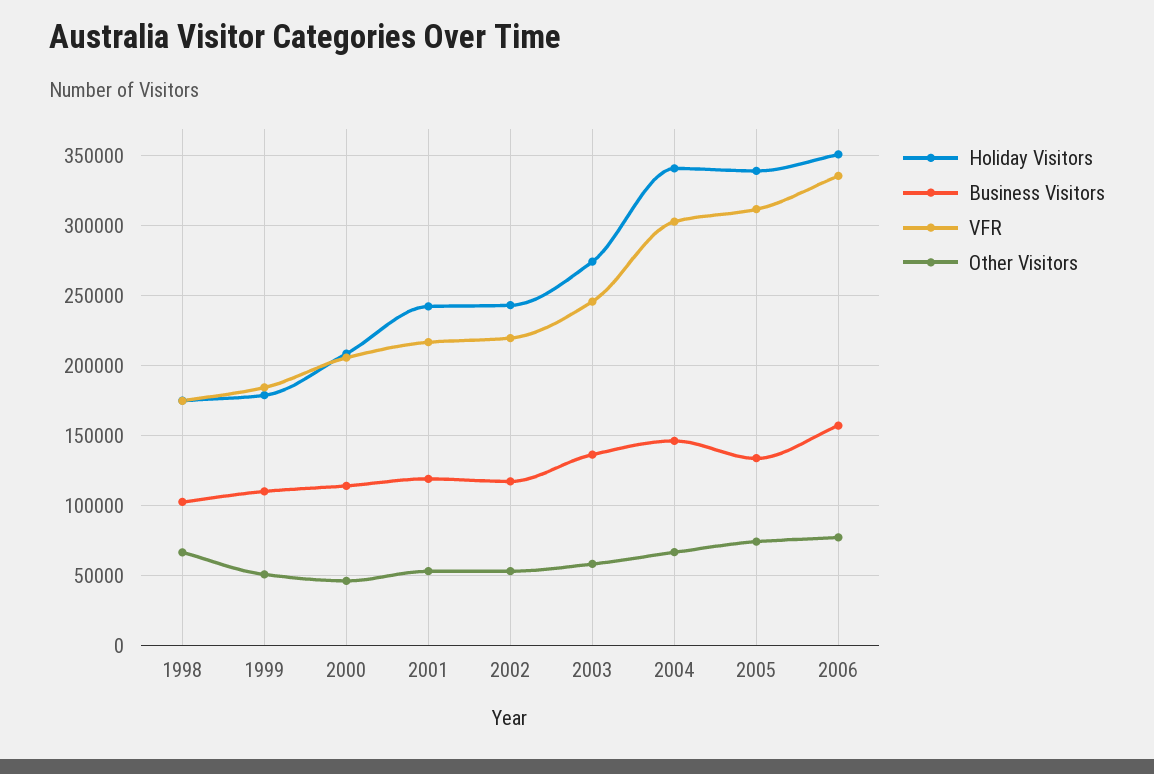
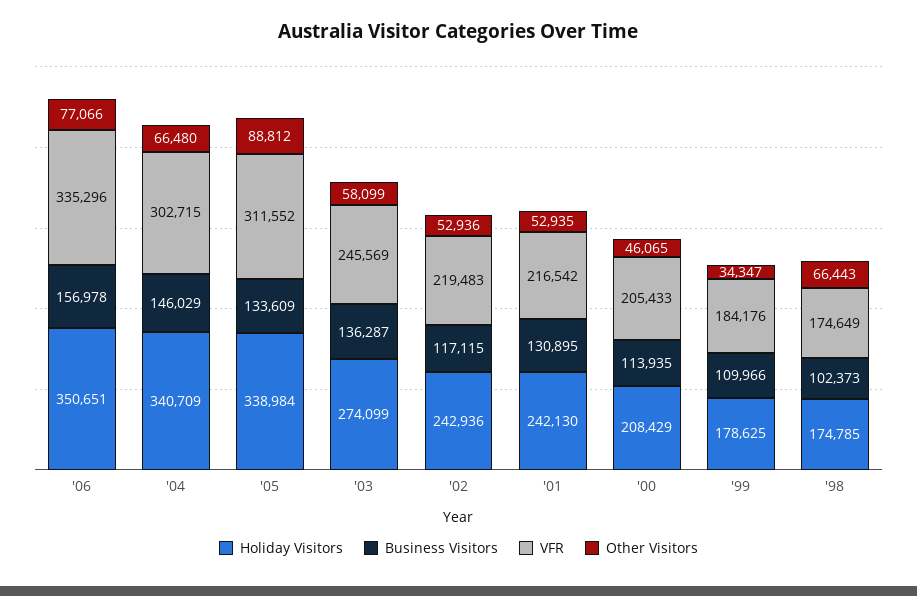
  {
    "Holiday Visitors": {
      "1998": 174785,
      "1999": 178625,
      "2000": 208429,
      "2001": 242130,
      "2002": 242936,
      "2003": 274099,
      "2004": 340709,
      "2005": 338984,
      "2006": 350651
    },
    "Business Visitors": {
      "1998": 102373,
      "1999": 109966,
      "2000": 113935,
-     "2001": 120000,
+     "2001": 130895,
      "2002": 117115,
      "2003": 136287,
      "2004": 146029,
      "2005": 133609,
      "2006": 156978
    },
    "VFR": {
      "1998": 174649,
      "1999": 184176,
      "2000": 205433,
      "2001": 216542,
      "2002": 219483,
      "2003": 245569,
      "2004": 302715,
      "2005": 311552,
      "2006": 335296
    },
    "Other Visitors": {
      "1998": 66443,
-     "1999": 50000,
+     "1999": 34347,
      "2000": 46065,
      "2001": 52935,
      "2002": 52936,
      "2003": 58099,
      "2004": 66480,
-     "2005": 75000,
+     "2005": 88812,
      "2006": 77066
    }
  }

